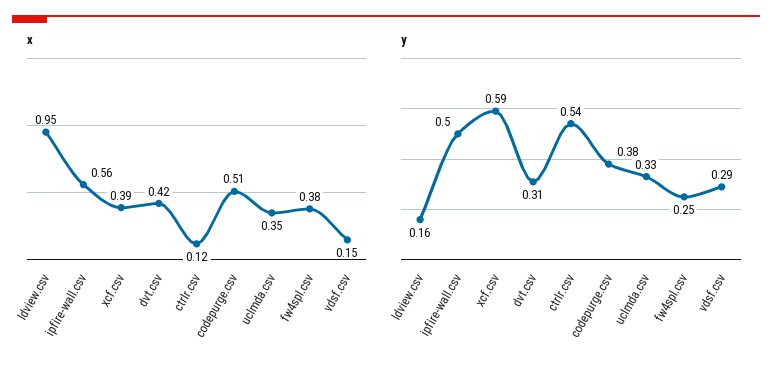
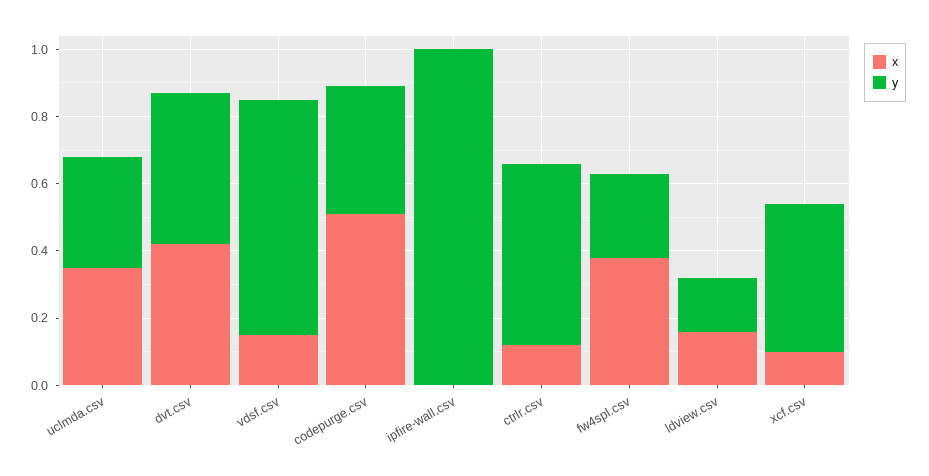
  {
    "x": {
-     "ldview.csv": 0.95,
+     "ldview.csv": 0.15,
-     "ipfire-wall.csv": 0.56,
+     "ipfire-wall.csv": 0,
-     "xcf.csv": 0.39,
+     "xcf.csv": 0.1,
      "dvt.csv": 0.42,
      "ctrlr.csv": 0.12,
      "codepurge.csv": 0.51,
      "uclmda.csv": 0.35,
      "fw4spl.csv": 0.38,
      "vdsf.csv": 0.15
    },
    "y": {
      "ldview.csv": 0.16,
-     "ipfire-wall.csv": 0.5,
+     "ipfire-wall.csv": 1,
-     "xcf.csv": 0.59,
+     "xcf.csv": 0.45,
-     "dvt.csv": 0.31,
+     "dvt.csv": 0.45,
      "ctrlr.csv": 0.54,
      "codepurge.csv": 0.38,
      "uclmda.csv": 0.33,
      "fw4spl.csv": 0.25,
-     "vdsf.csv": 0.29
+     "vdsf.csv": 0.7
    }
  }

